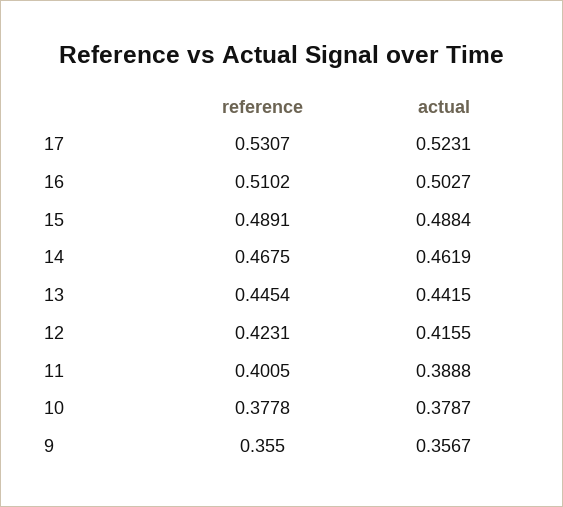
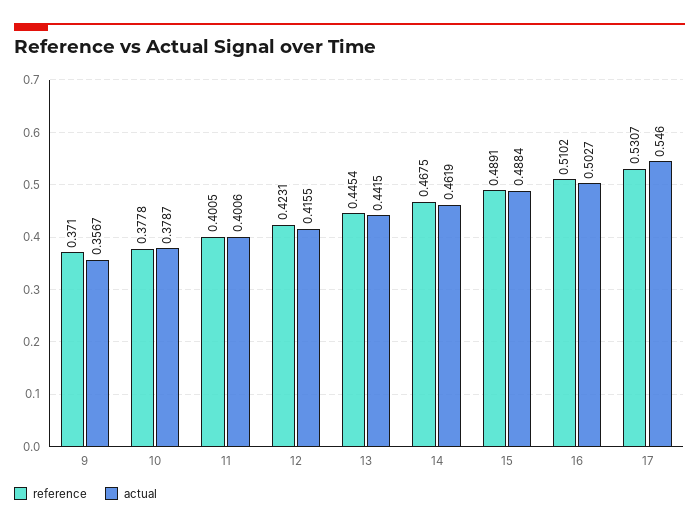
  {
    "reference": {
      "17": 0.5307,
      "16": 0.5102,
      "15": 0.4891,
      "14": 0.4675,
      "13": 0.4454,
      "12": 0.4231,
      "11": 0.4005,
      "10": 0.3778,
-     "9": 0.355
+     "9": 0.371
    },
    "actual": {
-     "17": 0.5231,
+     "17": 0.546,
      "16": 0.5027,
      "15": 0.4884,
      "14": 0.4619,
      "13": 0.4415,
      "12": 0.4155,
-     "11": 0.3888,
+     "11": 0.4006,
      "10": 0.3787,
      "9": 0.3567
    }
  }

